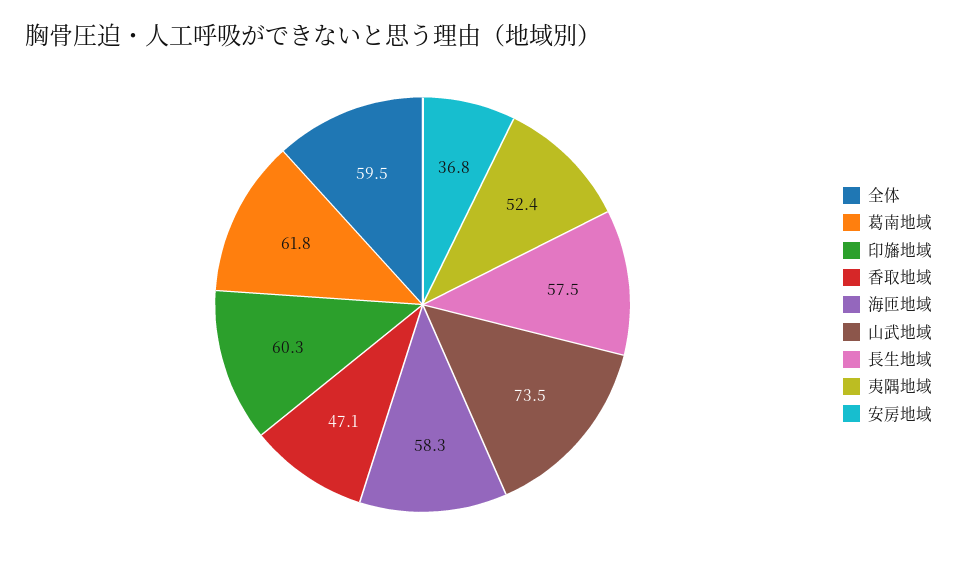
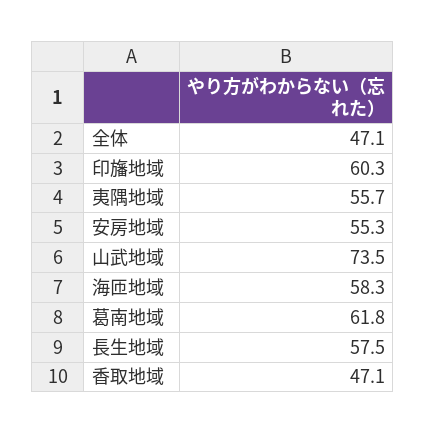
  {
-   "全体": 59.5,
+   "全体": 47.1,
    "葛南地域": 61.8,
    "印旛地域": 60.3,
    "香取地域": 47.1,
    "海匝地域": 58.3,
    "山武地域": 73.5,
    "長生地域": 57.5,
-   "夷隅地域": 52.4,
+   "夷隅地域": 55.7,
-   "安房地域": 36.8
+   "安房地域": 55.3
  }

